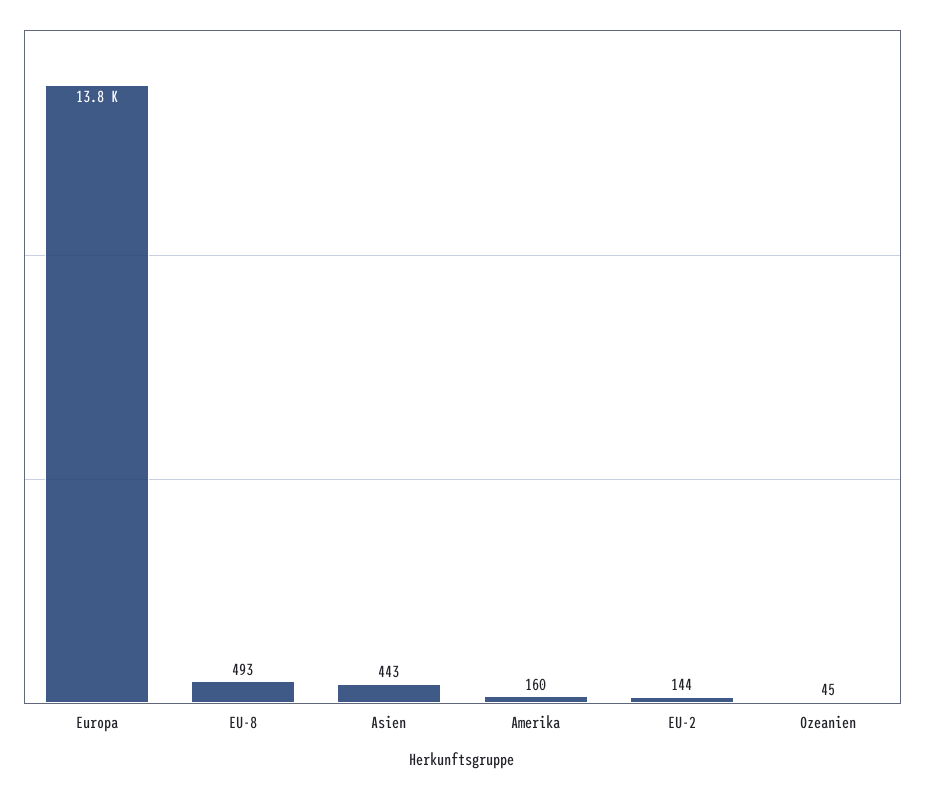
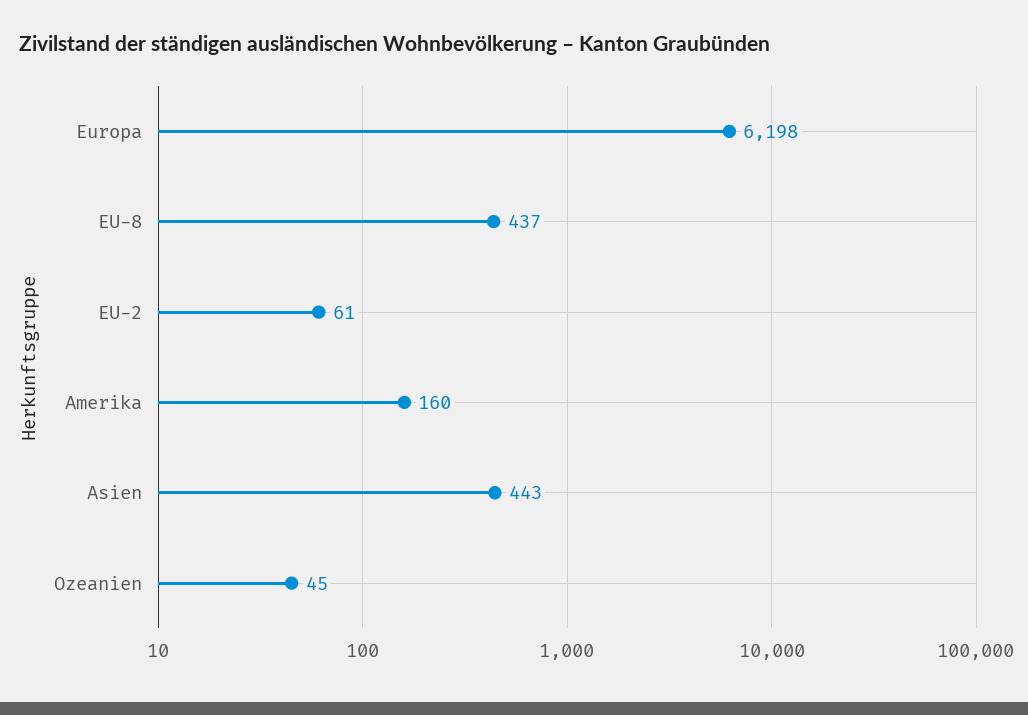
  {
-   "Europa": 13800,
+   "Europa": 6198,
-   "EU-8": 493,
+   "EU-8": 437,
    "Asien": 443,
    "Amerika": 160,
-   "EU-2": 144,
+   "EU-2": 61,
    "Ozeanien": 45
  }

